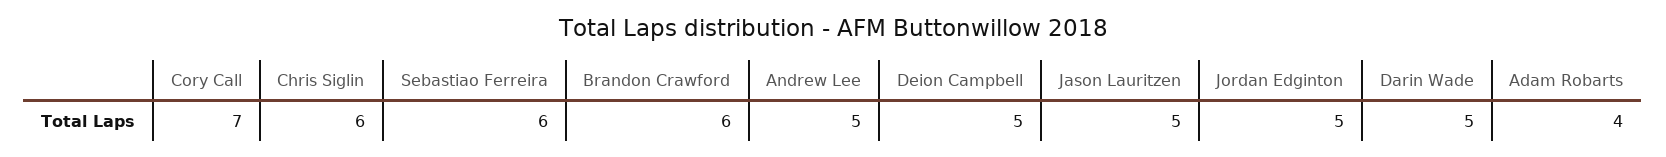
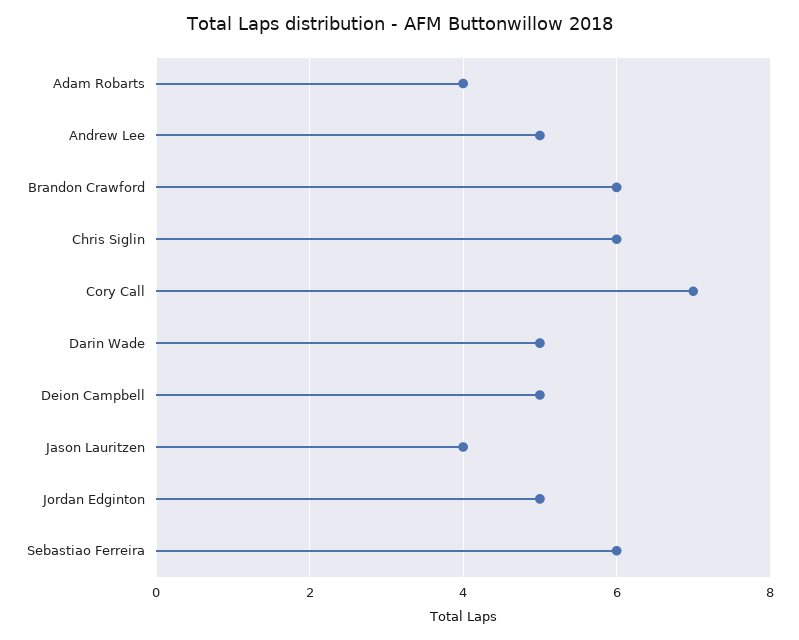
  {
    "Cory Call": 7,
    "Chris Siglin": 6,
    "Sebastiao Ferreira": 6,
    "Brandon Crawford": 6,
    "Andrew Lee": 5,
    "Deion Campbell": 5,
-   "Jason Lauritzen": 5,
+   "Jason Lauritzen": 4,
    "Jordan Edginton": 5,
    "Darin Wade": 5,
    "Adam Robarts": 4
  }

